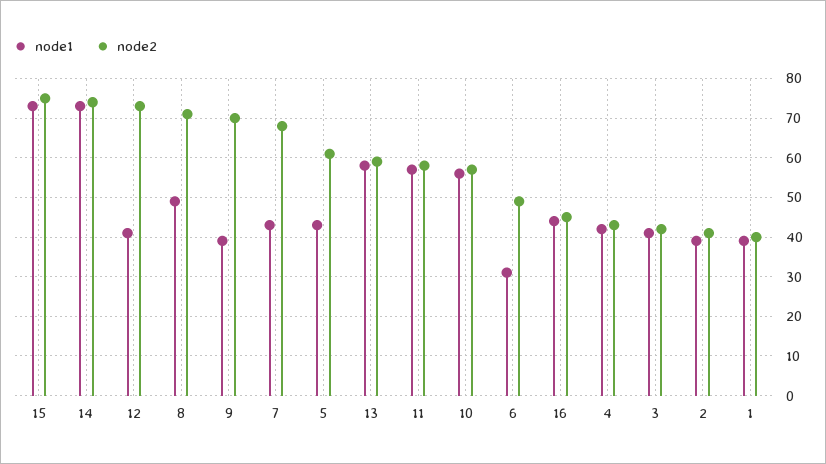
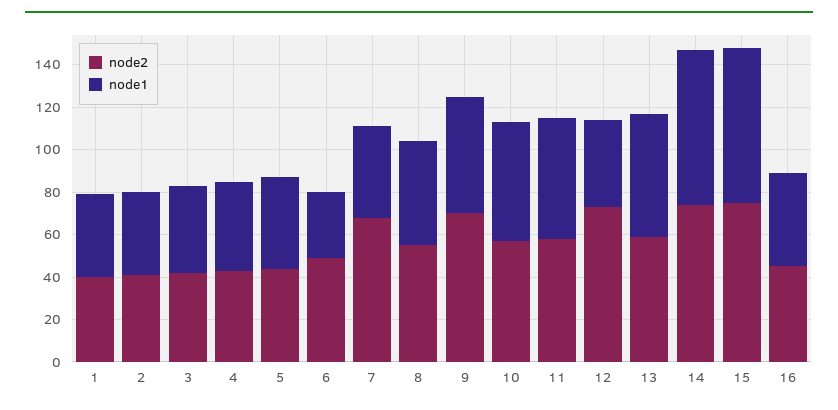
  {
    "node1": {
      "15": 75,
      "14": 75,
      "12": 40,
      "8": 50,
-     "9": 40,
+     "9": 55,
      "7": 45,
      "5": 45,
      "13": 60,
      "11": 55,
      "10": 55,
      "6": 30,
      "16": 45,
      "4": 40,
      "3": 40,
      "2": 40,
      "1": 40
    },
    "node2": {
      "15": 75,
      "14": 75,
      "12": 75,
-     "8": 70,
+     "8": 55,
      "9": 70,
      "7": 70,
-     "5": 60,
+     "5": 45,
      "13": 60,
      "11": 60,
      "10": 55,
      "6": 50,
      "16": 45,
      "4": 45,
      "3": 40,
      "2": 40,
      "1": 40
    }
  }

